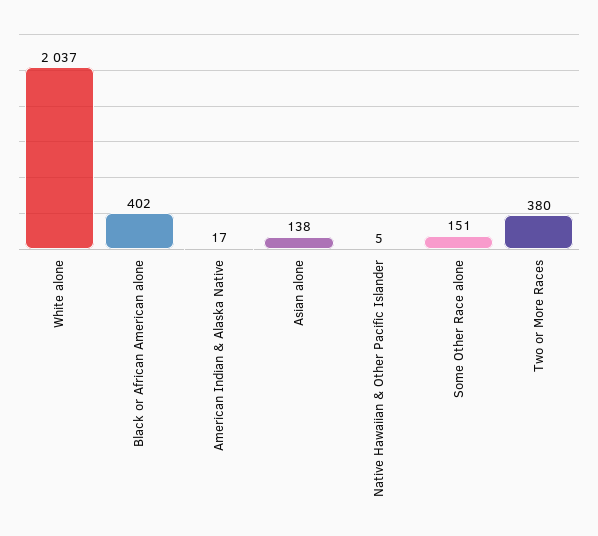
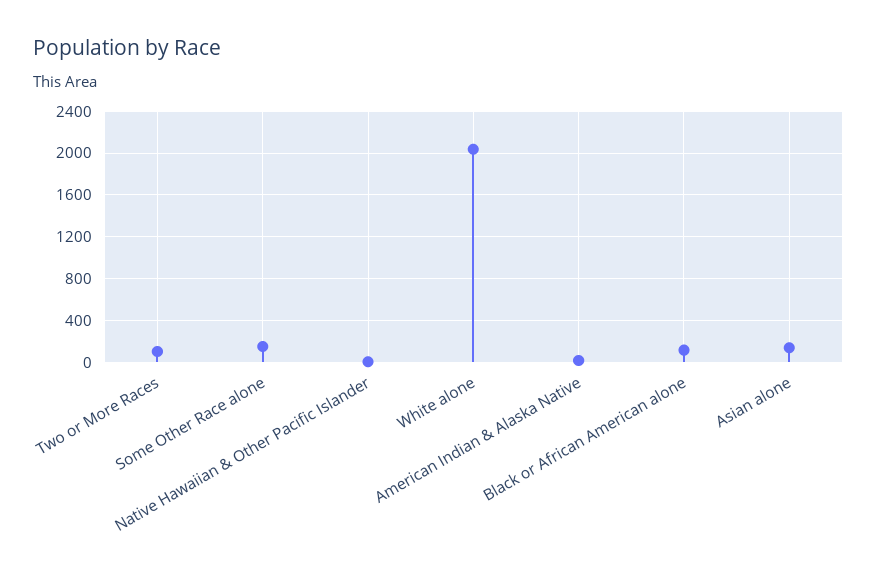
  {
    "White alone": 2037,
-   "Black or African American alone": 402,
+   "Black or African American alone": 100,
    "American Indian & Alaska Native": 17,
    "Asian alone": 138,
    "Native Hawaiian & Other Pacific Islander": 5,
    "Some Other Race alone": 151,
-   "Two or More Races": 380
+   "Two or More Races": 100
  }

